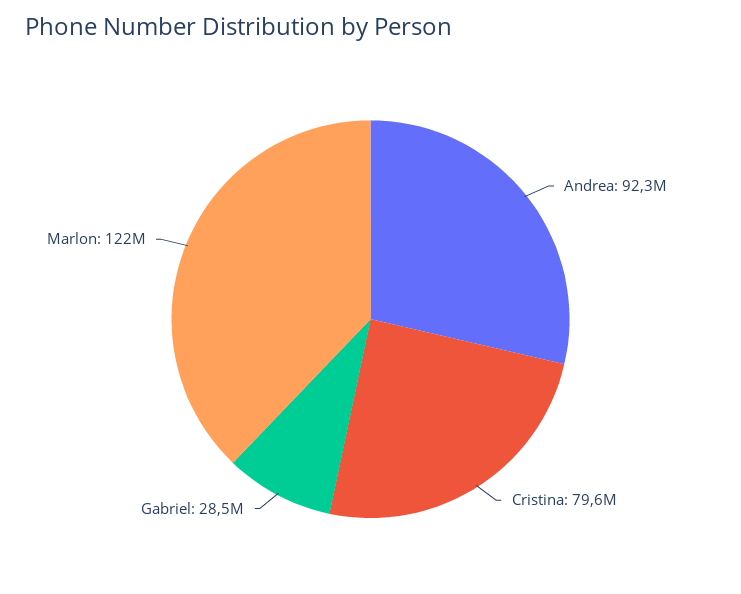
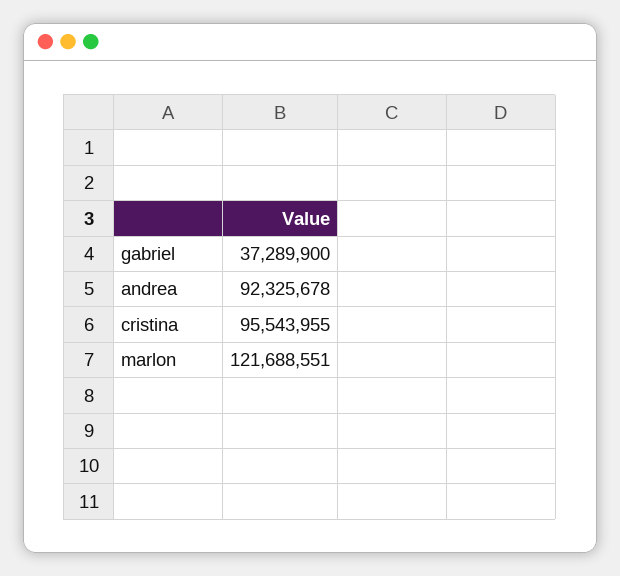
  {
    "Andrea": 92325678,
-   "Cristina": 79600000,
+   "Cristina": 95543955,
-   "Gabriel": 28500000,
+   "Gabriel": 37289900,
    "Marlon": 121688551
  }

